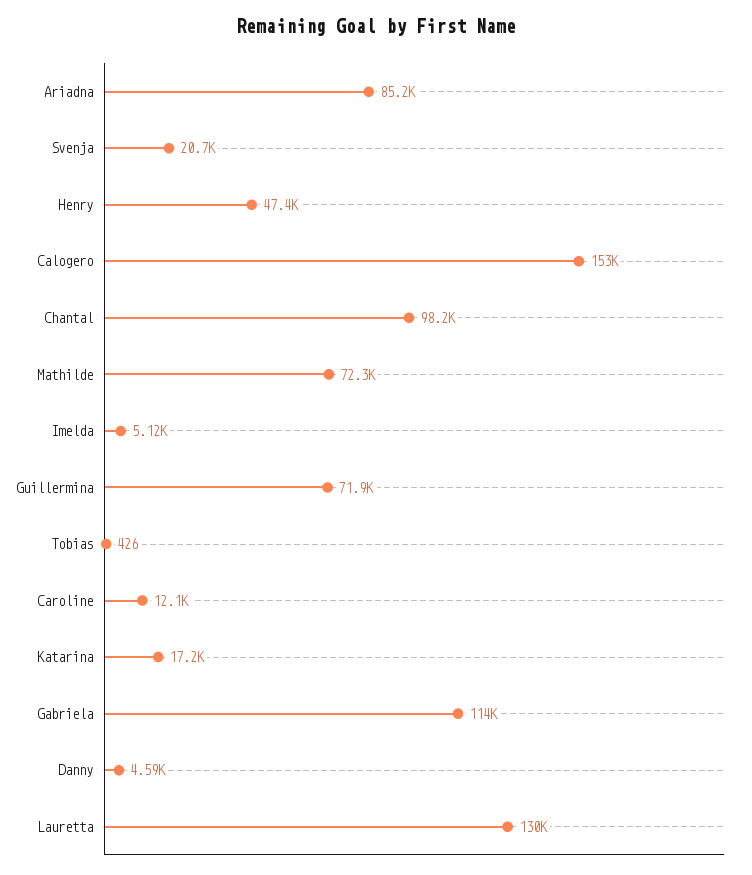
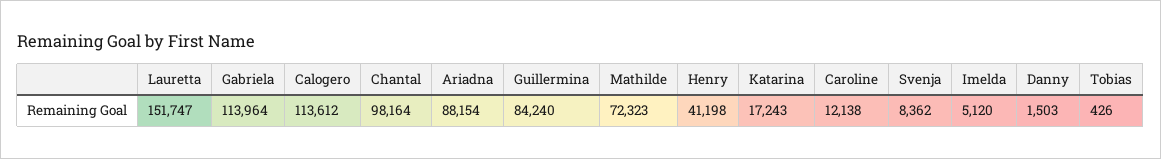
  {
-   "Ariadna": 85200,
+   "Ariadna": 88154,
-   "Svenja": 20700,
+   "Svenja": 8362,
-   "Henry": 47400,
+   "Henry": 41198,
-   "Calogero": 153000,
+   "Calogero": 113612,
    "Chantal": 98164,
    "Mathilde": 72323,
    "Imelda": 5120,
-   "Guillermina": 71900,
+   "Guillermina": 84240,
    "Tobias": 426,
    "Caroline": 12138,
    "Katarina": 17243,
    "Gabriela": 113964,
-   "Danny": 4590,
+   "Danny": 1503,
-   "Lauretta": 130000
+   "Lauretta": 151747
  }

